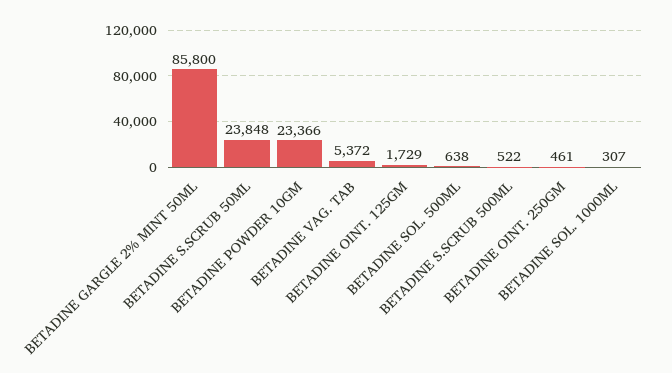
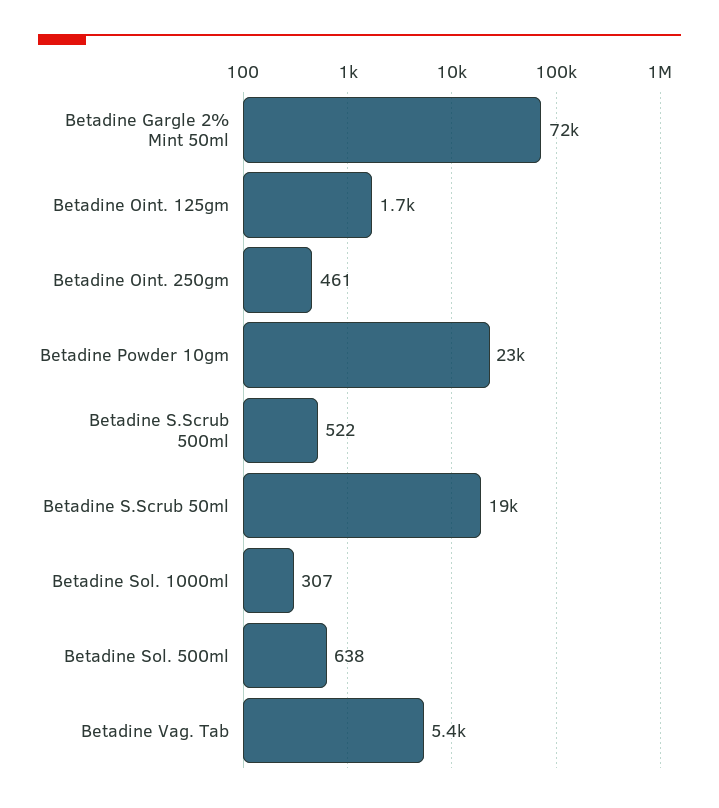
  {
-   "BETADINE GARGLE 2% MINT 50ML": 85800,
+   "BETADINE GARGLE 2% MINT 50ML": 72000,
-   "BETADINE S.SCRUB 50ML": 23848,
+   "BETADINE S.SCRUB 50ML": 19000,
    "BETADINE POWDER 10GM": 23366,
    "BETADINE VAG. TAB": 5372,
    "BETADINE OINT. 125GM": 1729,
    "BETADINE SOL. 500ML": 638,
    "BETADINE S.SCRUB 500ML": 522,
    "BETADINE OINT. 250GM": 461,
    "BETADINE SOL. 1000ML": 307
  }

